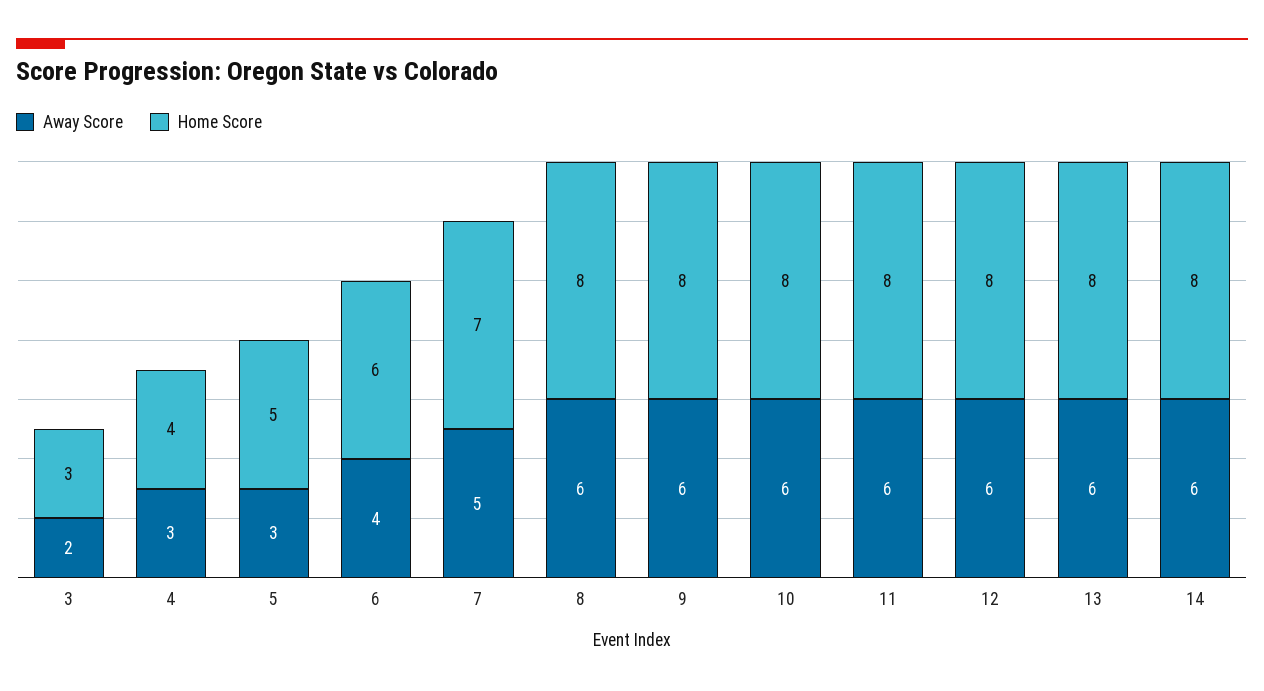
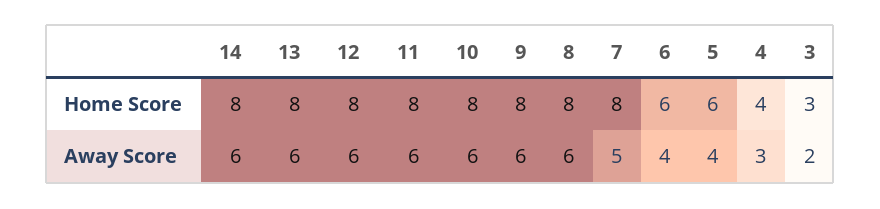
  {
    "Away Score": {
      "3": 2,
      "4": 3,
-     "5": 3,
+     "5": 4,
      "6": 4,
      "7": 5,
      "8": 6,
      "9": 6,
      "10": 6,
      "11": 6,
      "12": 6,
      "13": 6,
      "14": 6
    },
    "Home Score": {
      "3": 3,
      "4": 4,
-     "5": 5,
+     "5": 6,
      "6": 6,
-     "7": 7,
+     "7": 8,
      "8": 8,
      "9": 8,
      "10": 8,
      "11": 8,
      "12": 8,
      "13": 8,
      "14": 8
    }
  }

